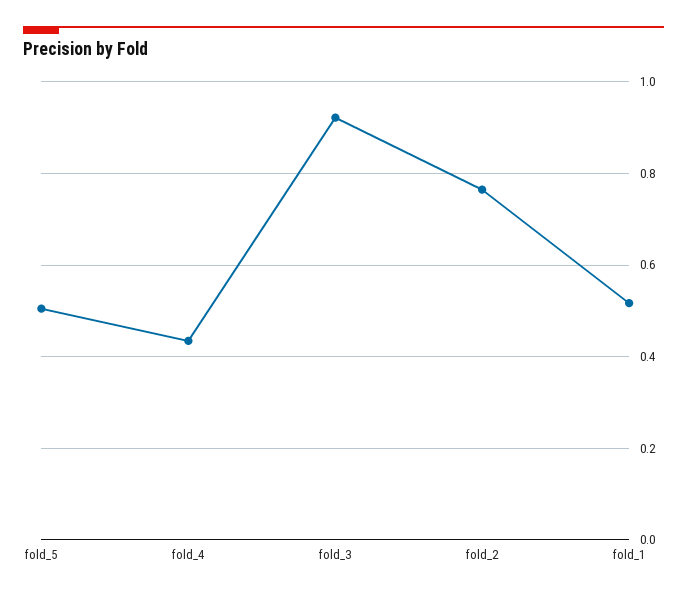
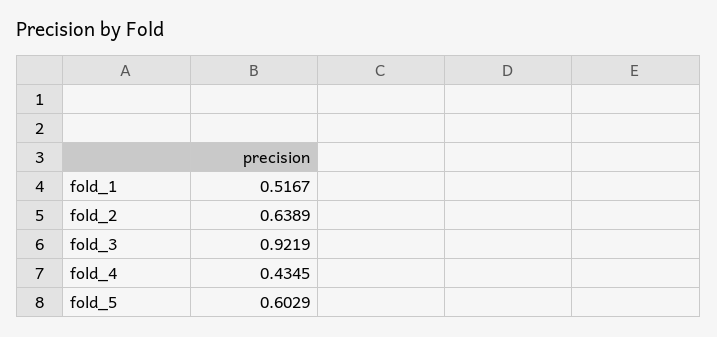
  {
-   "fold_5": 0.5,
+   "fold_5": 0.6029,
    "fold_4": 0.4345,
    "fold_3": 0.9219,
-   "fold_2": 0.76,
+   "fold_2": 0.6389,
    "fold_1": 0.5167
  }

